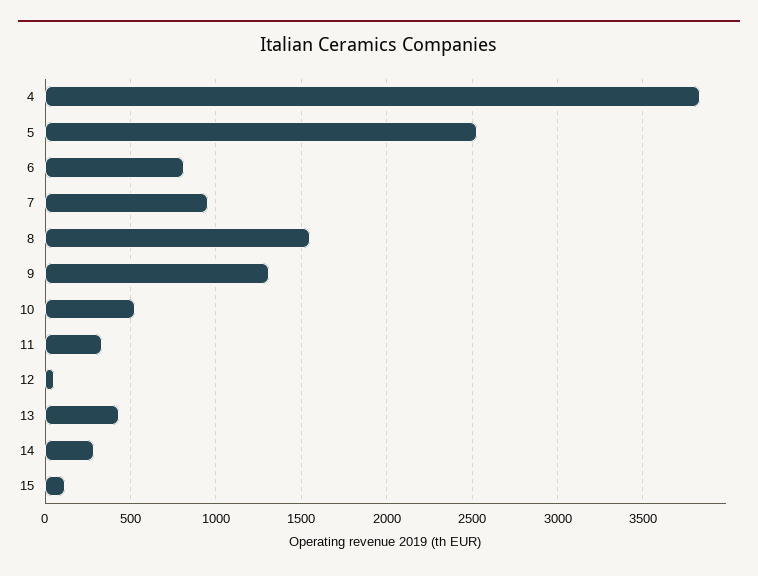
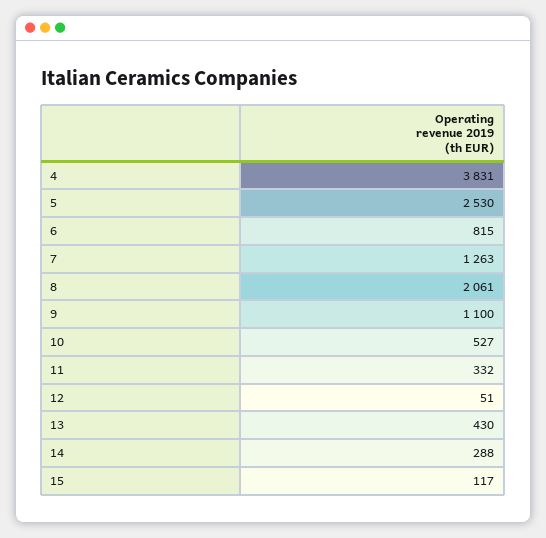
  {
    "4": 3831,
    "5": 2530,
    "6": 815,
-   "7": 950,
+   "7": 1263,
-   "8": 1550,
+   "8": 2061,
-   "9": 1300,
+   "9": 1100,
    "10": 527,
    "11": 332,
    "12": 51,
    "13": 430,
    "14": 288,
    "15": 117
  }

